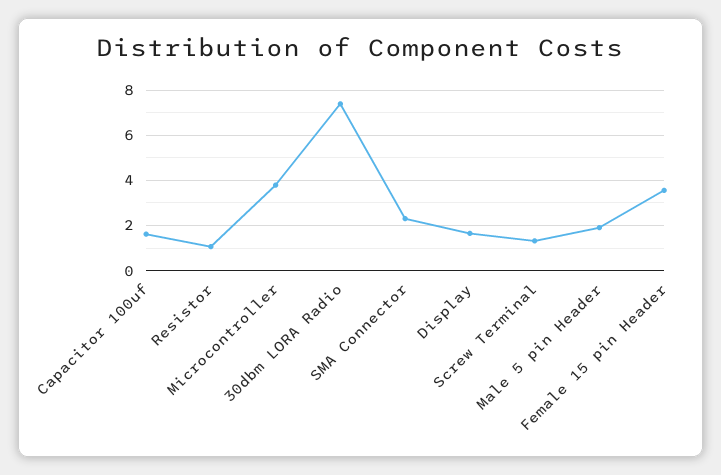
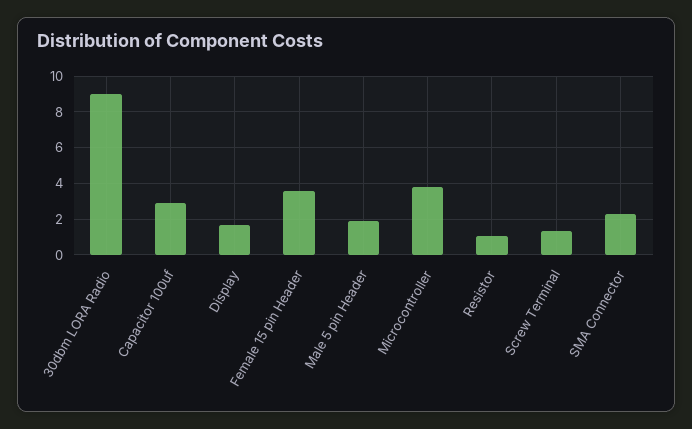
  {
-   "Capacitor 100uf": 1.5,
+   "Capacitor 100uf": 3,
    "Resistor": 1,
    "Microcontroller": 4,
-   "30dbm LORA Radio": 7.5,
+   "30dbm LORA Radio": 9,
    "SMA Connector": 2.5,
    "Display": 1.5,
    "Screw Terminal": 1.5,
    "Male 5 pin Header": 2,
    "Female 15 pin Header": 3.5
  }

